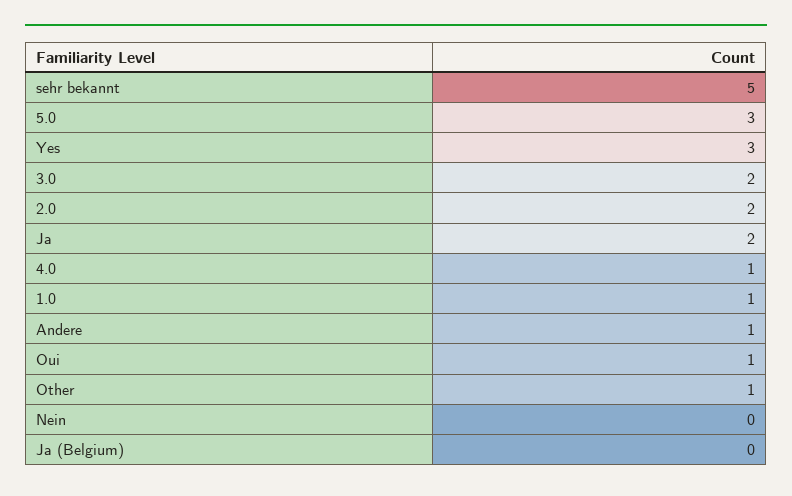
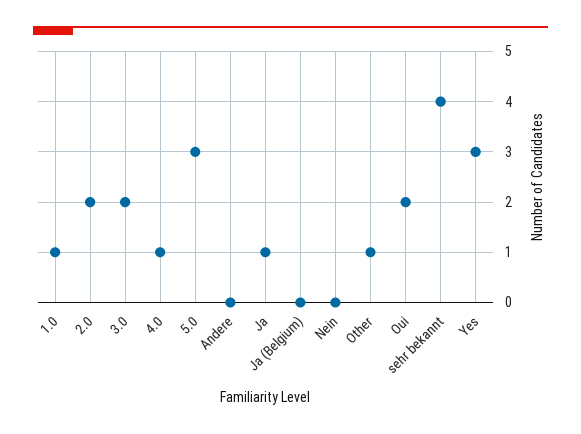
  {
-   "sehr bekannt": 5,
+   "sehr bekannt": 4,
    "5.0": 3,
    "Yes": 3,
    "3.0": 2,
    "2.0": 2,
-   "Ja": 2,
+   "Ja": 1,
    "4.0": 1,
    "1.0": 1,
-   "Andere": 1,
+   "Andere": 0,
-   "Oui": 1,
+   "Oui": 2,
    "Other": 1,
    "Nein": 0,
    "Ja (Belgium)": 0
  }

